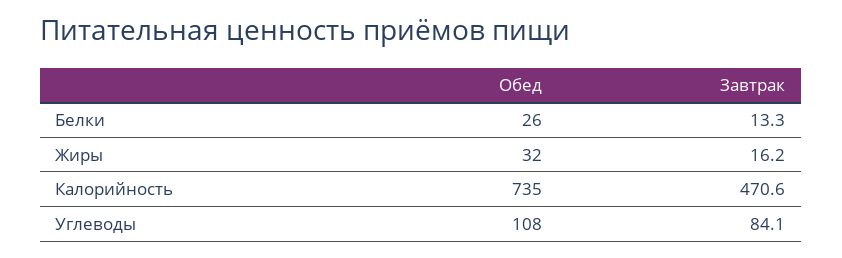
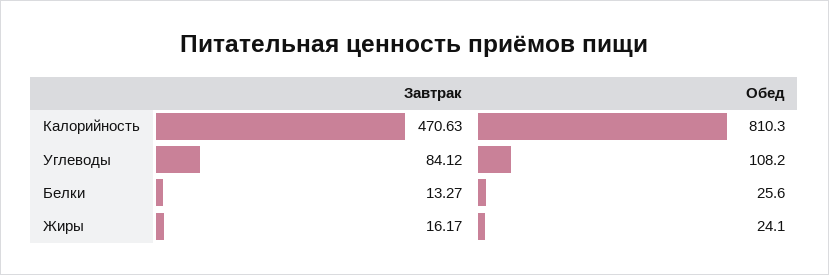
  {
    "Обед": {
      "Белки": 25.6,
-     "Жиры": 32,
+     "Жиры": 24.1,
-     "Калорийность": 735,
+     "Калорийность": 810.3,
      "Углеводы": 108.2
    },
    "Завтрак": {
      "Белки": 13.27,
      "Жиры": 16.17,
      "Калорийность": 470.63,
      "Углеводы": 84.12
    }
  }

